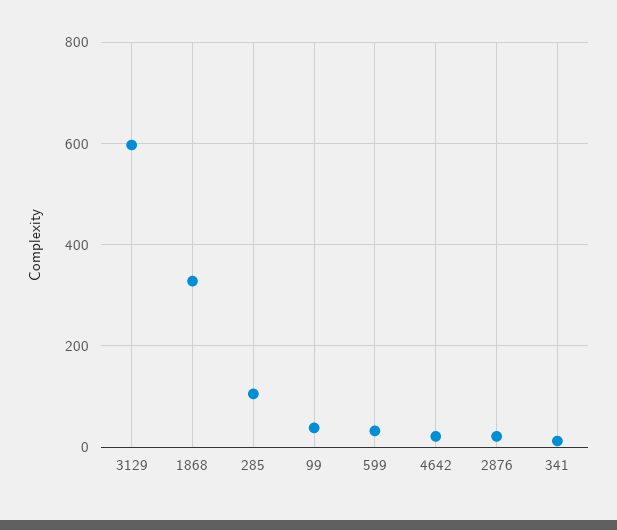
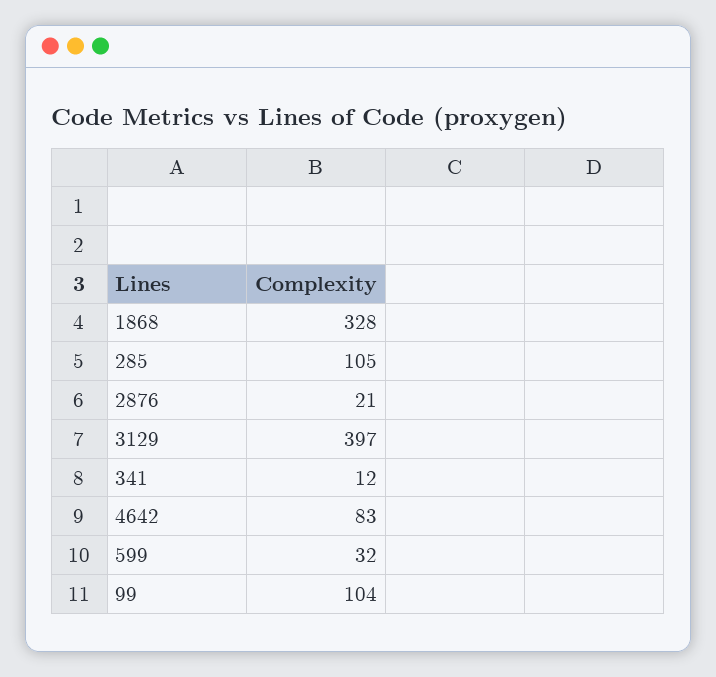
  {
-   "3129": 600,
+   "3129": 397,
    "1868": 328,
    "285": 105,
-   "99": 40,
+   "99": 104,
    "599": 32,
-   "4642": 20,
+   "4642": 83,
    "2876": 21,
    "341": 12
  }

